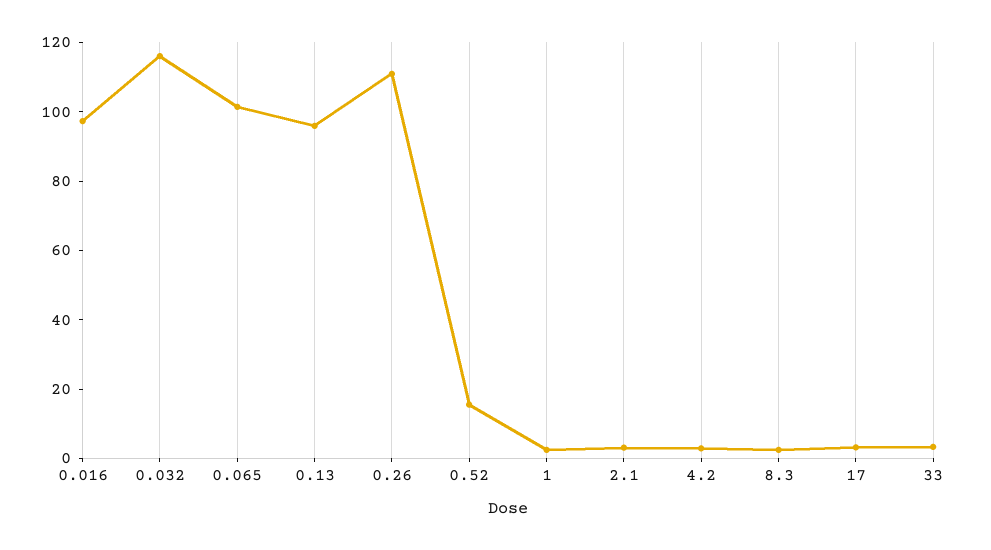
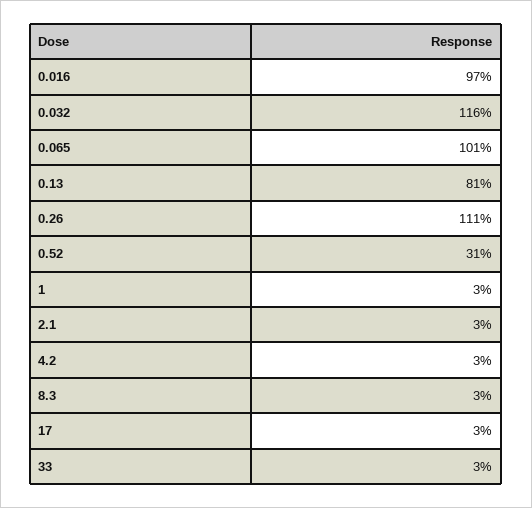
  {
    "0.016": 97,
    "0.032": 116,
    "0.065": 101,
-   "0.13": 95,
+   "0.13": 81,
    "0.26": 111,
-   "0.52": 15,
+   "0.52": 31,
    "1": 3,
    "2.1": 3,
    "4.2": 3,
    "8.3": 3,
    "17": 3,
    "33": 3
  }

